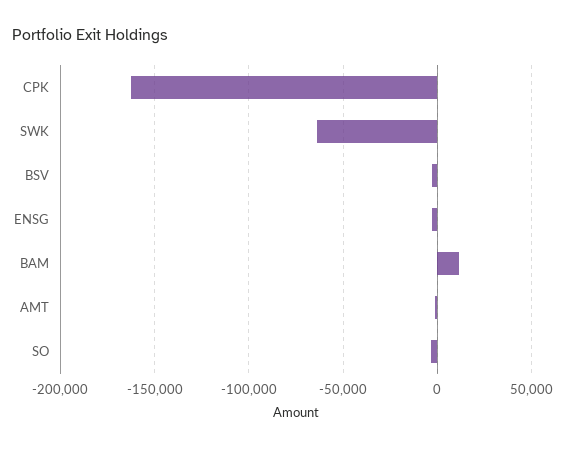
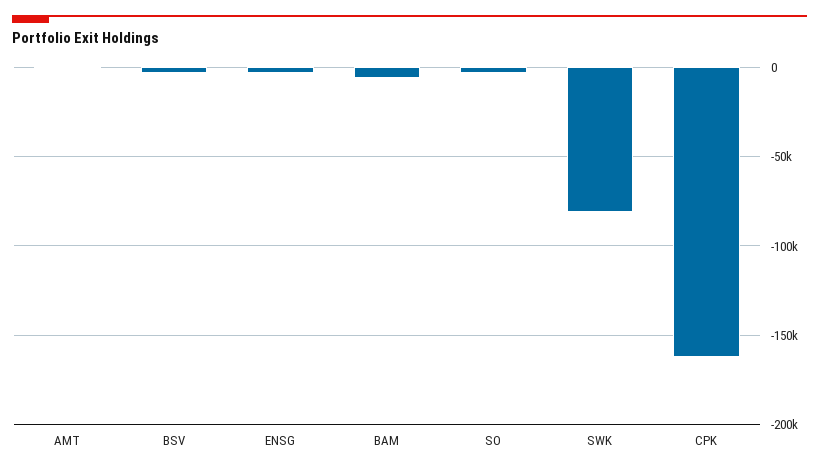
  {
    "CPK": -160000,
-   "SWK": -65000,
+   "SWK": -80000,
    "BSV": -5000,
    "ENSG": -5000,
-   "BAM": 10000,
+   "BAM": -5000,
    "AMT": 0,
    "SO": -5000
  }

